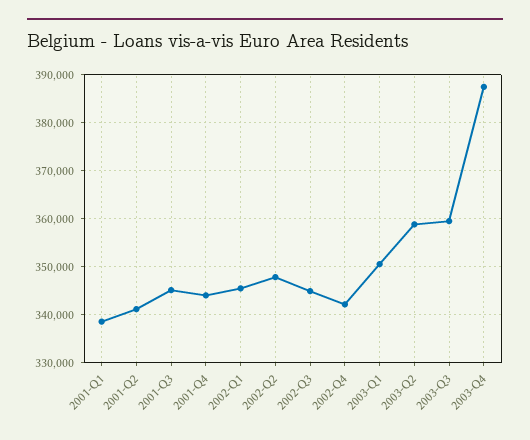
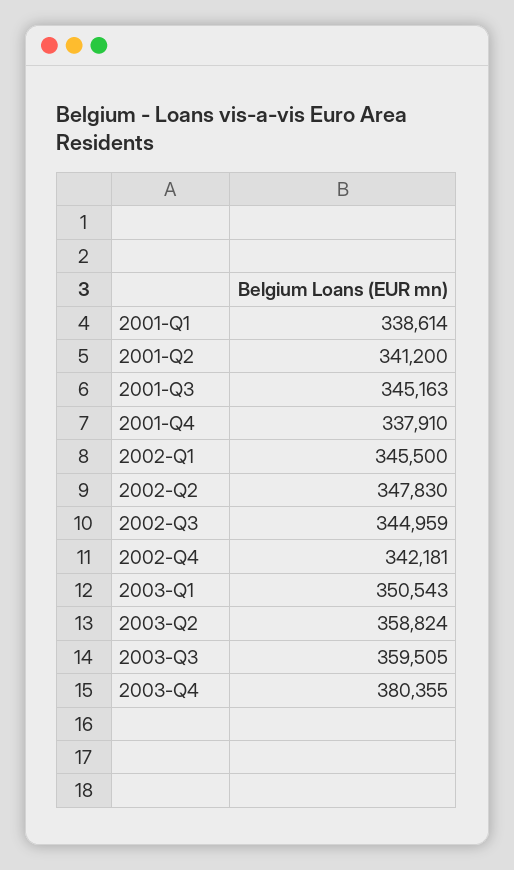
  {
    "2001-Q1": 338614,
    "2001-Q2": 341200,
    "2001-Q3": 345163,
-   "2001-Q4": 344000,
+   "2001-Q4": 337910,
    "2002-Q1": 345500,
    "2002-Q2": 347830,
    "2002-Q3": 344959,
    "2002-Q4": 342181,
    "2003-Q1": 350543,
    "2003-Q2": 358824,
    "2003-Q3": 359505,
-   "2003-Q4": 388000
+   "2003-Q4": 380355
  }

